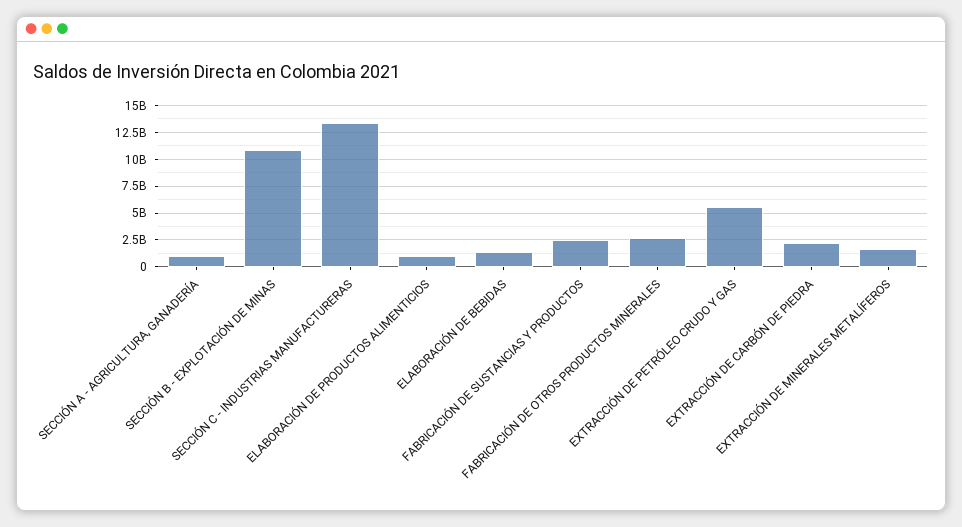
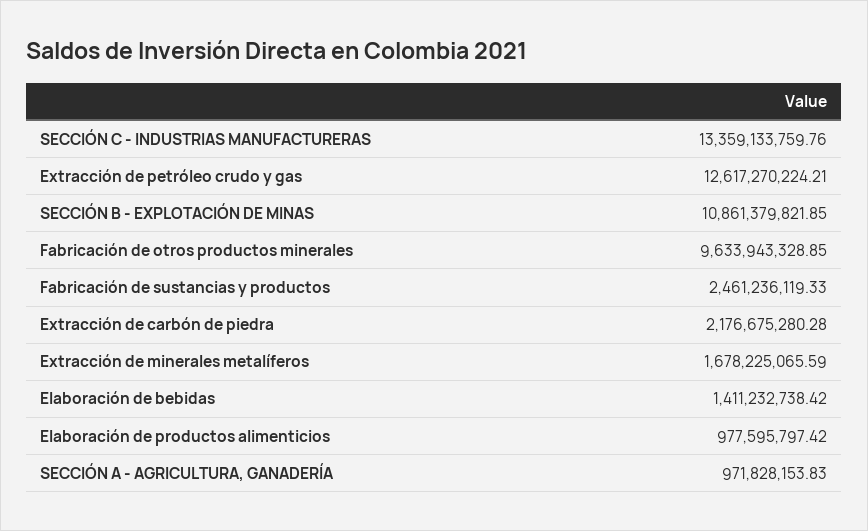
  {
    "SECCIÓN A - AGRICULTURA, GANADERÍA": 971828153.83,
    "SECCIÓN B - EXPLOTACIÓN DE MINAS": 10861379821.85,
    "SECCIÓN C - INDUSTRIAS MANUFACTURERAS": 13359133759.76,
    "ELABORACIÓN DE PRODUCTOS ALIMENTICIOS": 977595797.42,
    "ELABORACIÓN DE BEBIDAS": 1411232738.42,
    "FABRICACIÓN DE SUSTANCIAS Y PRODUCTOS": 2461236119.33,
-   "FABRICACIÓN DE OTROS PRODUCTOS MINERALES": 2500000000,
+   "FABRICACIÓN DE OTROS PRODUCTOS MINERALES": 9633943328.85,
-   "EXTRACCIÓN DE PETRÓLEO CRUDO Y GAS": 5000000000,
+   "EXTRACCIÓN DE PETRÓLEO CRUDO Y GAS": 12617270224.21,
    "EXTRACCIÓN DE CARBÓN DE PIEDRA": 2176675280.28,
    "EXTRACCIÓN DE MINERALES METALÍFEROS": 1678225065.59
  }

